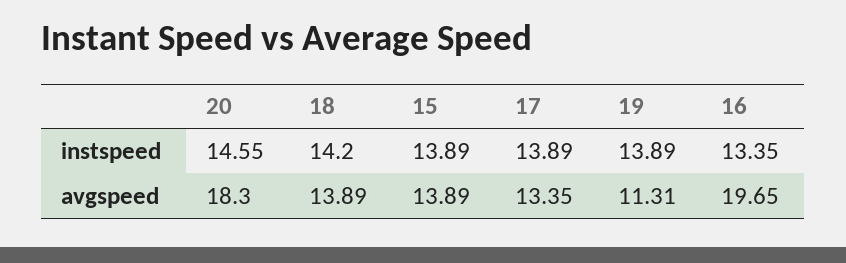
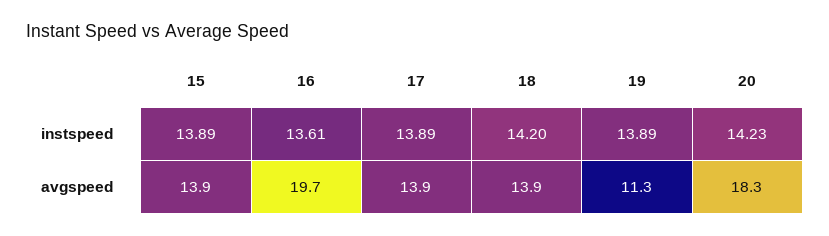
  {
    "20": {
-     "instspeed": 14.55,
+     "instspeed": 14.23,
      "avgspeed": 18.3
    },
    "18": {
      "instspeed": 14.2,
      "avgspeed": 13.89
    },
    "15": {
      "instspeed": 13.89,
      "avgspeed": 13.89
    },
    "17": {
      "instspeed": 13.89,
-     "avgspeed": 13.35
+     "avgspeed": 13.9
    },
    "19": {
      "instspeed": 13.89,
      "avgspeed": 11.31
    },
    "16": {
-     "instspeed": 13.35,
+     "instspeed": 13.61,
      "avgspeed": 19.65
    }
  }

